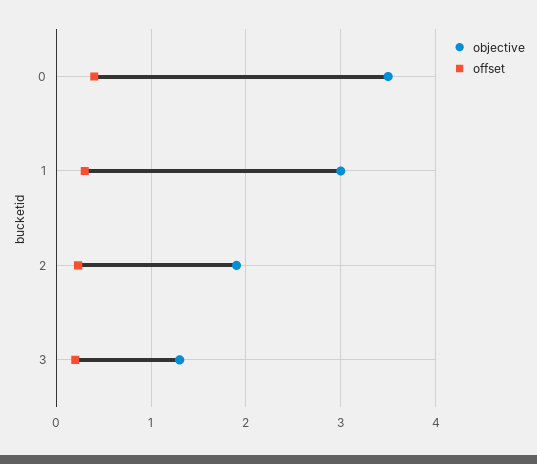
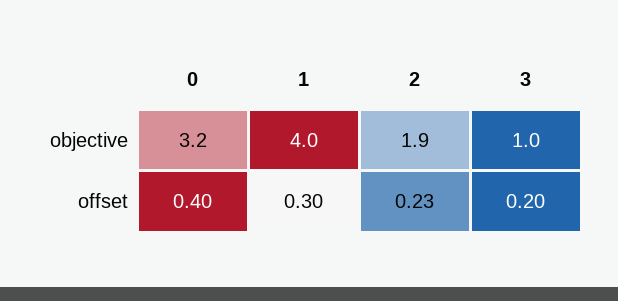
  {
    "objective": {
-     "0": 3.5,
+     "0": 3.2,
-     "1": 3,
+     "1": 4,
      "2": 1.9,
-     "3": 1.3
+     "3": 1
    },
    "offset": {
      "0": 0.4,
      "1": 0.3,
      "2": 0.23,
      "3": 0.2
    }
  }

